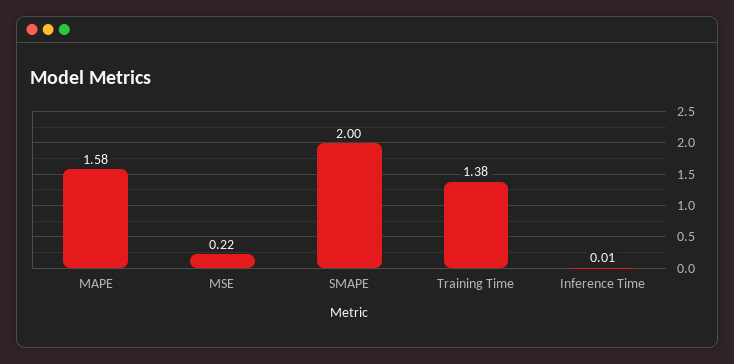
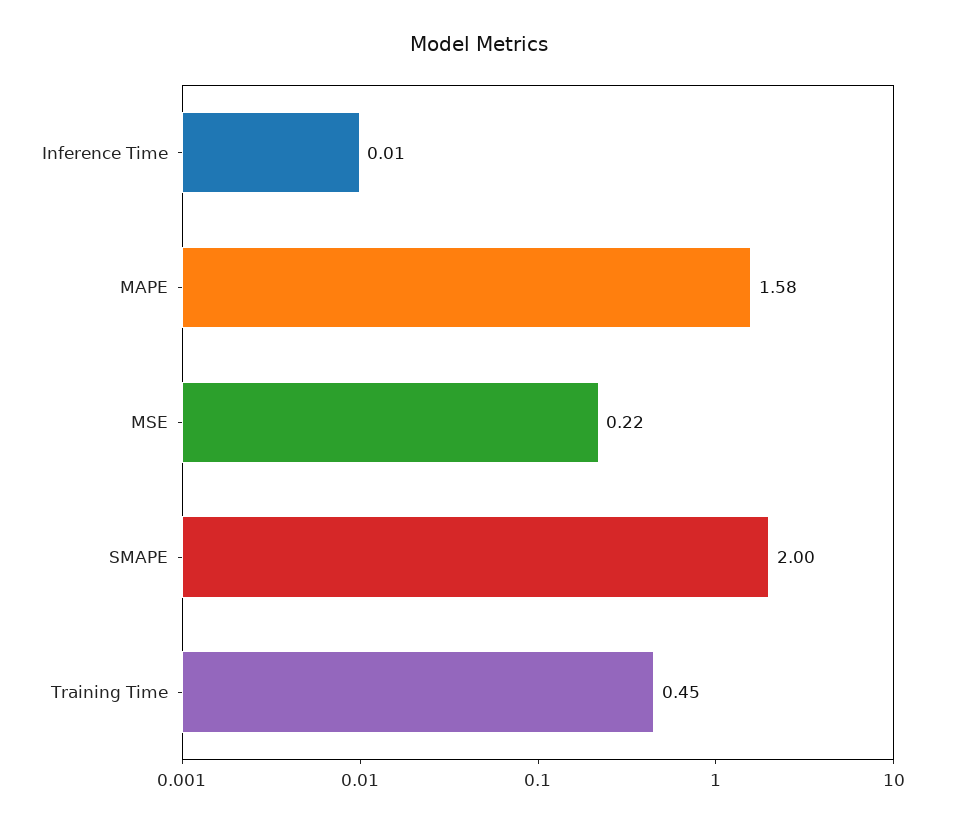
  {
    "MAPE": 1.58,
    "MSE": 0.22,
    "SMAPE": 2,
-   "Training Time": 1.38,
+   "Training Time": 0.45,
    "Inference Time": 0.01
  }

